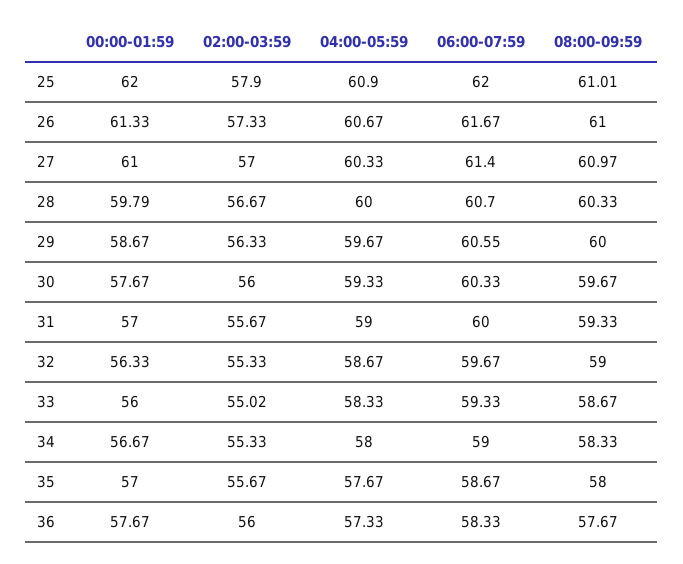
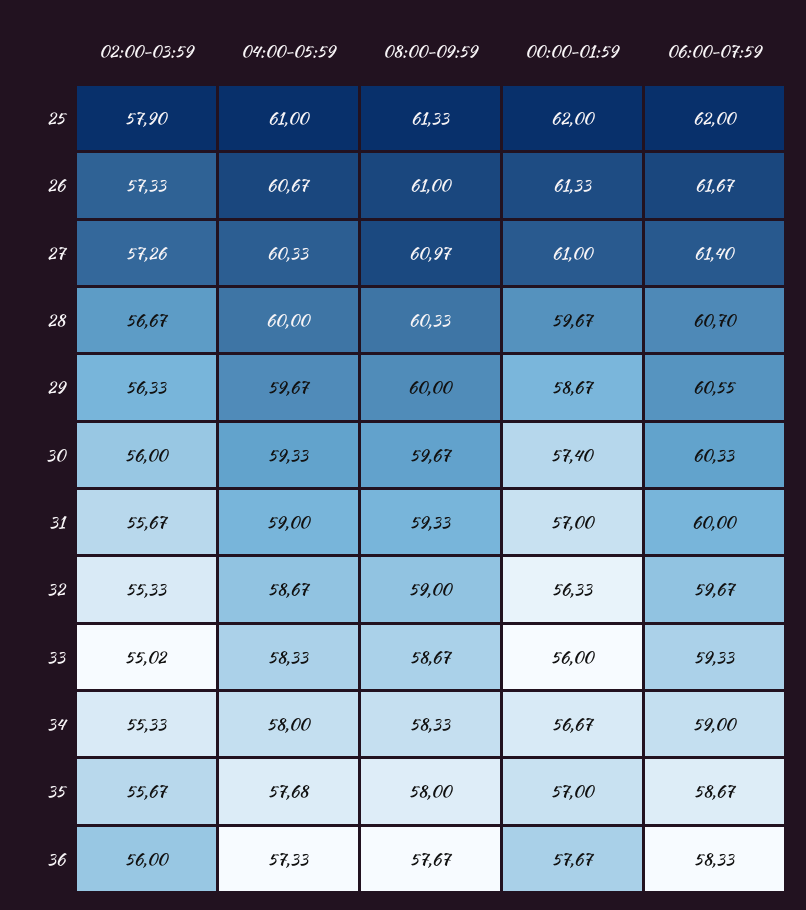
  {
    "00:00-01:59": {
      "25": 62,
      "26": 61.33,
      "27": 61,
-     "28": 59.79,
+     "28": 59.67,
      "29": 58.67,
-     "30": 57.67,
+     "30": 57.4,
      "31": 57,
      "32": 56.33,
      "33": 56,
      "34": 56.67,
      "35": 57,
      "36": 57.67
    },
    "02:00-03:59": {
      "25": 57.9,
      "26": 57.33,
-     "27": 57,
+     "27": 57.26,
      "28": 56.67,
      "29": 56.33,
      "30": 56,
      "31": 55.67,
      "32": 55.33,
      "33": 55.02,
      "34": 55.33,
      "35": 55.67,
      "36": 56
    },
    "04:00-05:59": {
-     "25": 60.9,
+     "25": 61,
      "26": 60.67,
      "27": 60.33,
      "28": 60,
      "29": 59.67,
      "30": 59.33,
      "31": 59,
      "32": 58.67,
      "33": 58.33,
      "34": 58,
-     "35": 57.67,
+     "35": 57.68,
      "36": 57.33
    },
    "06:00-07:59": {
      "25": 62,
      "26": 61.67,
      "27": 61.4,
      "28": 60.7,
      "29": 60.55,
      "30": 60.33,
      "31": 60,
      "32": 59.67,
      "33": 59.33,
      "34": 59,
      "35": 58.67,
      "36": 58.33
    },
    "08:00-09:59": {
-     "25": 61.01,
+     "25": 61.33,
      "26": 61,
      "27": 60.97,
      "28": 60.33,
      "29": 60,
      "30": 59.67,
      "31": 59.33,
      "32": 59,
      "33": 58.67,
      "34": 58.33,
      "35": 58,
      "36": 57.67
    }
  }

